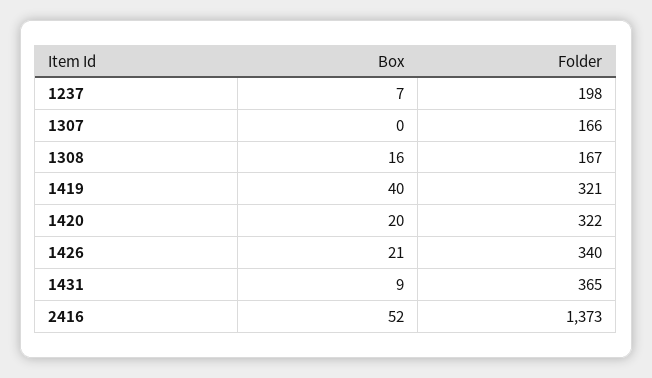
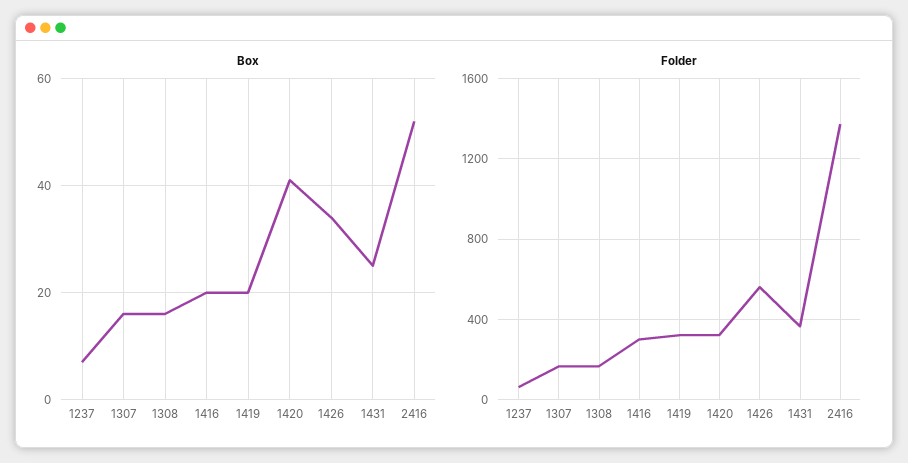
  {
    "Box": {
      "1237": 7,
-     "1307": 0,
+     "1307": 15,
      "1308": 16,
-     "1419": 40,
+     "1419": 20,
-     "1420": 20,
+     "1420": 40,
-     "1426": 21,
+     "1426": 35,
-     "1431": 9,
+     "1431": 25,
-     "2416": 52
+     "2416": 52,
+     "1416": 20
    },
    "Folder": {
-     "1237": 198,
+     "1237": 50,
      "1307": 166,
      "1308": 167,
      "1419": 321,
      "1420": 322,
-     "1426": 340,
+     "1426": 550,
      "1431": 365,
-     "2416": 1373
+     "2416": 1373,
+     "1416": 300
    }
  }

